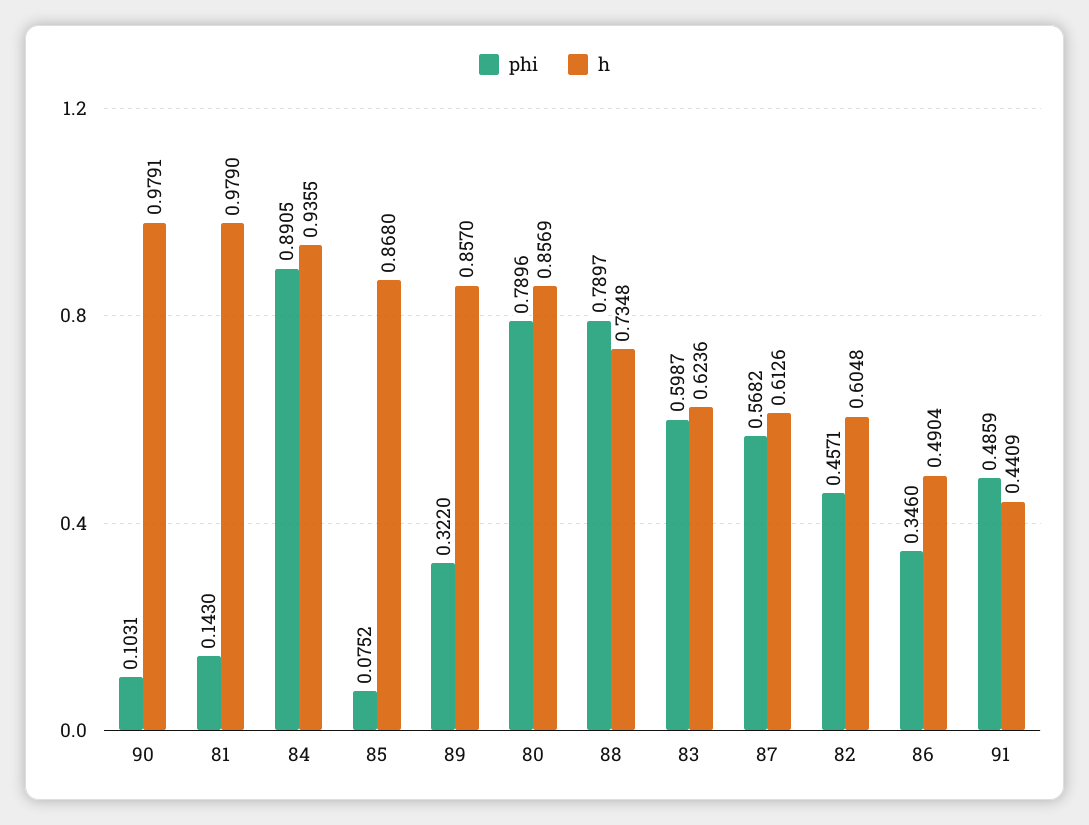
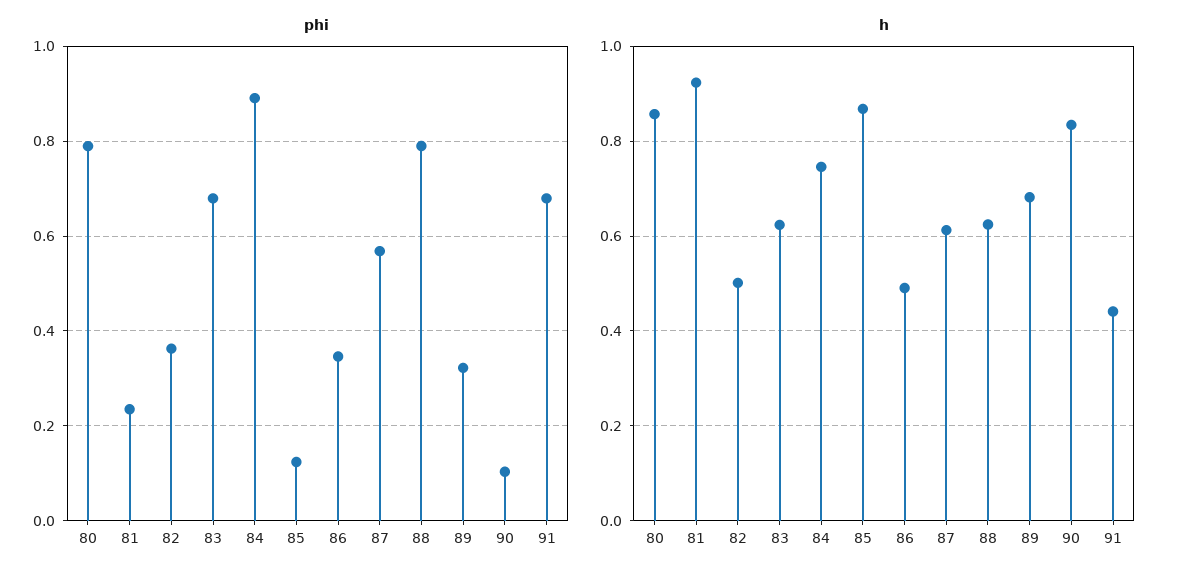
  {
    "phi": {
      "90": 0.1031,
-     "81": 0.143,
+     "81": 0.24,
      "84": 0.8905,
-     "85": 0.0752,
+     "85": 0.12,
      "89": 0.322,
      "80": 0.7896,
      "88": 0.7897,
-     "83": 0.5987,
+     "83": 0.68,
      "87": 0.5682,
-     "82": 0.4571,
+     "82": 0.36,
      "86": 0.346,
-     "91": 0.4859
+     "91": 0.68
    },
    "h": {
-     "90": 0.9791,
+     "90": 0.84,
-     "81": 0.979,
+     "81": 0.92,
-     "84": 0.9355,
+     "84": 0.74,
      "85": 0.868,
-     "89": 0.857,
+     "89": 0.68,
      "80": 0.8569,
-     "88": 0.7348,
+     "88": 0.62,
      "83": 0.6236,
      "87": 0.6126,
-     "82": 0.6048,
+     "82": 0.5,
      "86": 0.4904,
      "91": 0.4409
    }
  }

